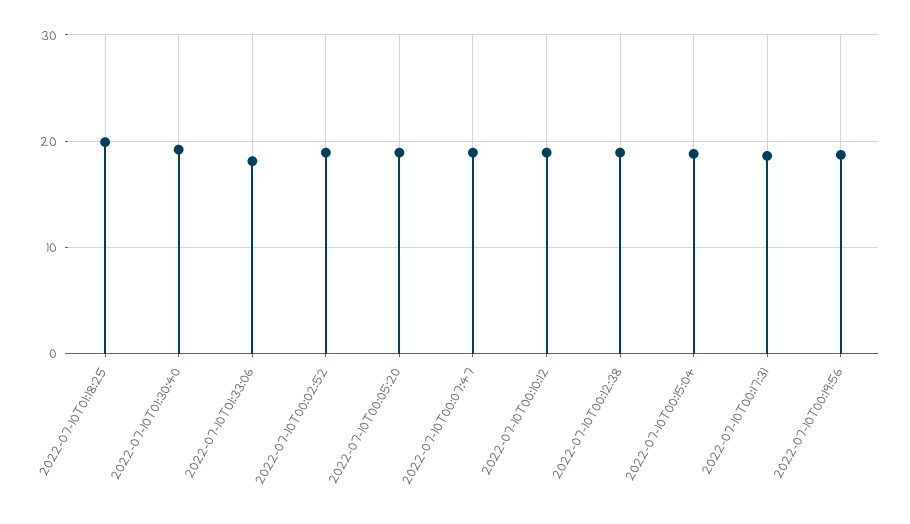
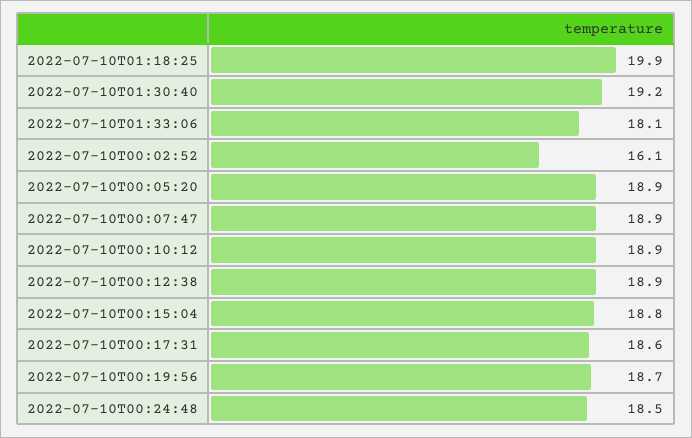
  {
    "2022-07-10T01:18:25": 19.9,
    "2022-07-10T01:30:40": 19.2,
    "2022-07-10T01:33:06": 18.1,
-   "2022-07-10T00:02:52": 19,
+   "2022-07-10T00:02:52": 16.1,
    "2022-07-10T00:05:20": 18.9,
    "2022-07-10T00:07:47": 18.9,
    "2022-07-10T00:10:12": 18.9,
    "2022-07-10T00:12:38": 18.9,
    "2022-07-10T00:15:04": 18.8,
    "2022-07-10T00:17:31": 18.6,
-   "2022-07-10T00:19:56": 18.7
+   "2022-07-10T00:19:56": 18.7,
+   "2022-07-10T00:24:48": 18.5
  }

